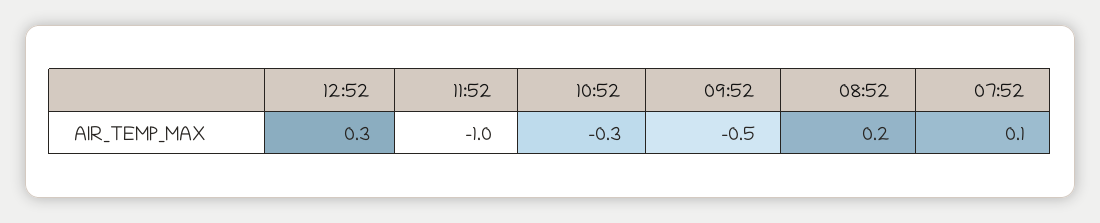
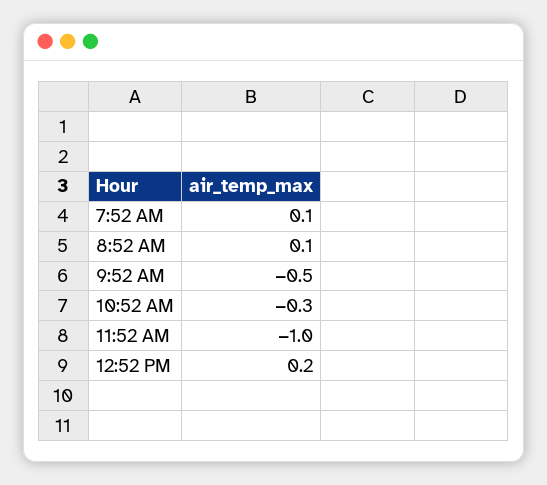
  {
-   "12:52": 0.3,
+   "12:52": 0.2,
    "11:52": -1,
    "10:52": -0.3,
    "09:52": -0.5,
-   "08:52": 0.2,
+   "08:52": 0.1,
    "07:52": 0.1
  }

